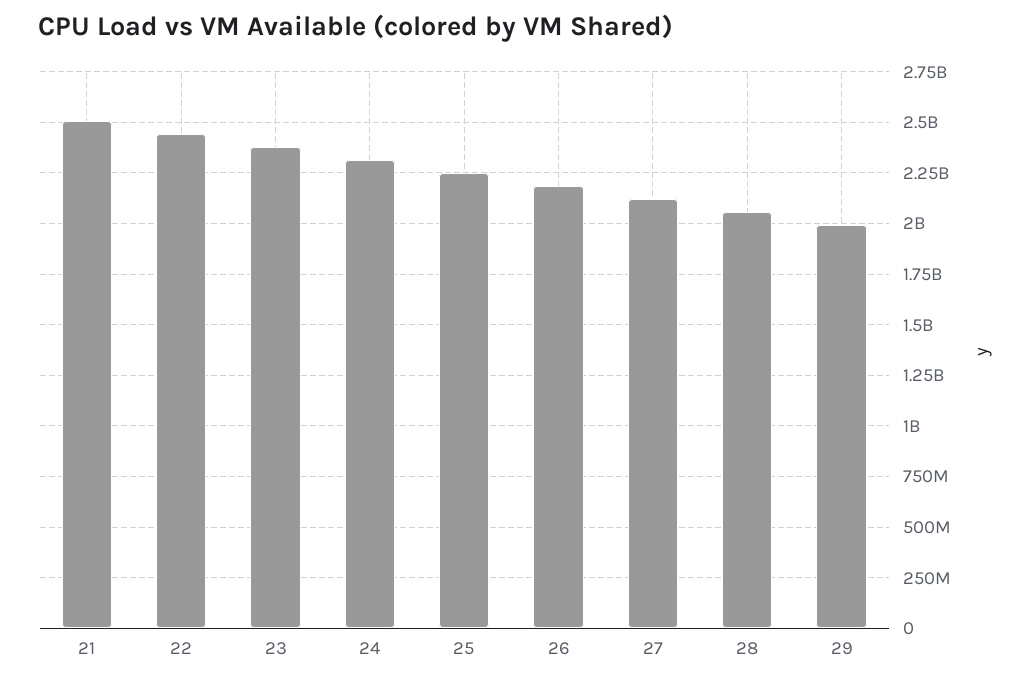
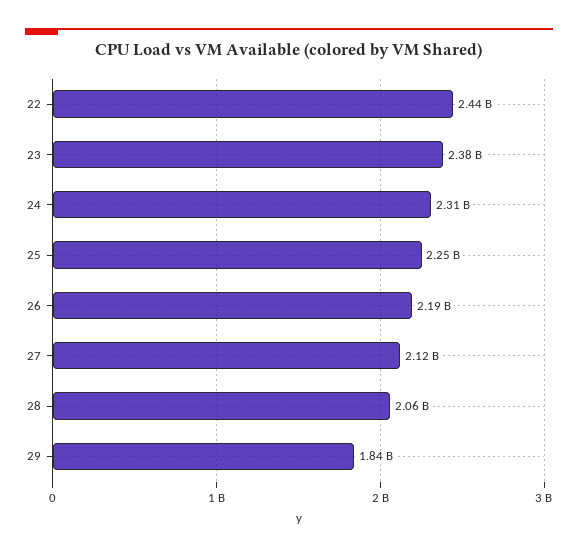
  {
-   "21": 2500000000,
    "22": 2440000000,
    "23": 2380000000,
    "24": 2310000000,
    "25": 2250000000,
    "26": 2190000000,
    "27": 2120000000,
    "28": 2060000000,
-   "29": 2000000000
+   "29": 1840000000
  }

